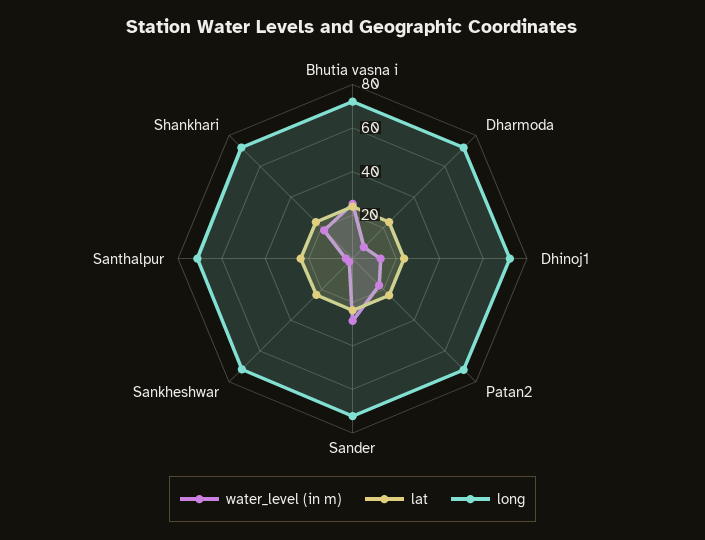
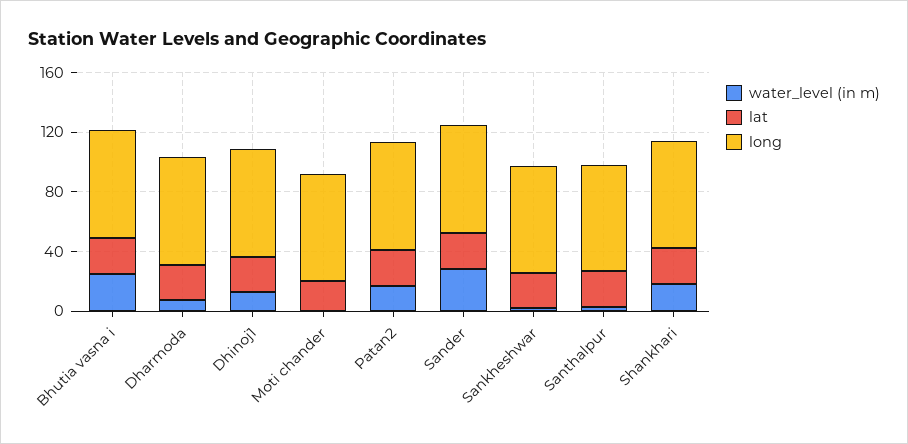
  {
    "water_level (in m)": {
      "Bhutia vasna i": 25,
      "Dharmoda": 5,
      "Dhinoj1": 15,
      "Patan2": 15,
      "Sander": 30,
      "Sankheshwar": 0,
      "Santhalpur": 5,
-     "Shankhari": 20
+     "Shankhari": 20,
+     "Moti chander": 0
    },
    "lat": {
      "Bhutia vasna i": 25,
      "Dharmoda": 25,
      "Dhinoj1": 25,
      "Patan2": 25,
      "Sander": 25,
      "Sankheshwar": 25,
      "Santhalpur": 25,
-     "Shankhari": 25
+     "Shankhari": 25,
+     "Moti chander": 20
    },
    "long": {
      "Bhutia vasna i": 70,
      "Dharmoda": 70,
      "Dhinoj1": 70,
      "Patan2": 70,
      "Sander": 70,
      "Sankheshwar": 70,
      "Santhalpur": 70,
-     "Shankhari": 70
+     "Shankhari": 70,
+     "Moti chander": 70
    }
  }

